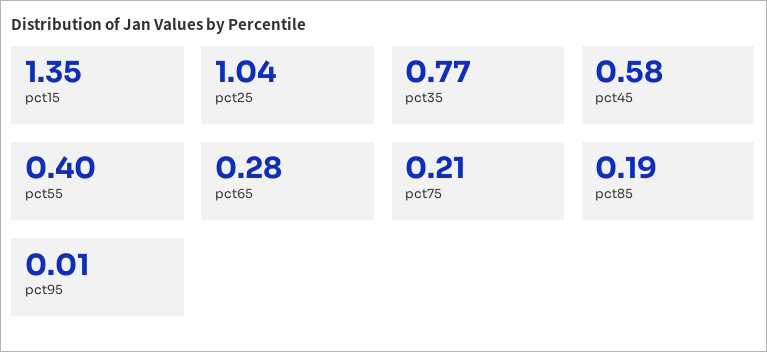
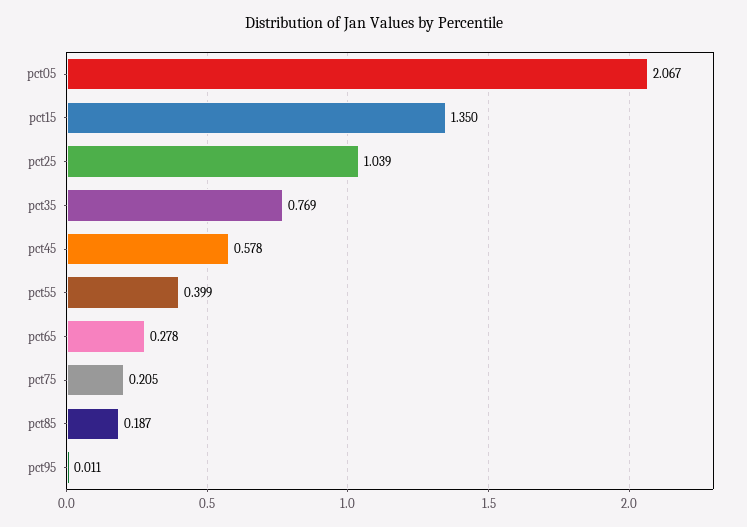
  {
    "pct15": 1.35,
    "pct25": 1.039,
    "pct35": 0.769,
    "pct45": 0.578,
    "pct55": 0.399,
    "pct65": 0.278,
    "pct75": 0.205,
    "pct85": 0.187,
-   "pct95": 0.011
+   "pct95": 0.011,
+   "pct05": 2.067
  }

